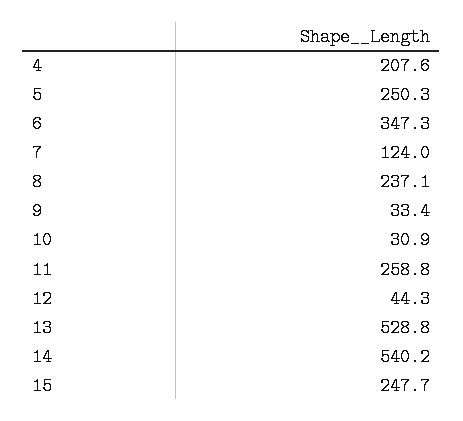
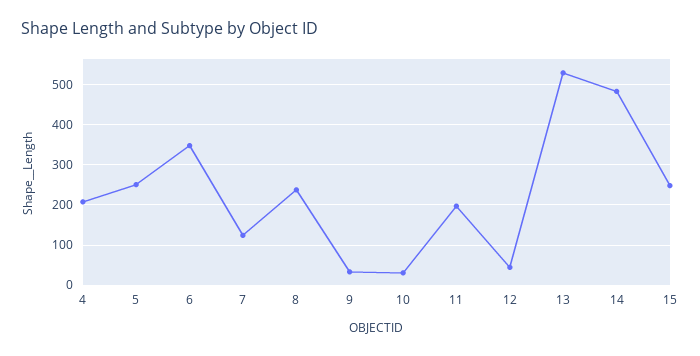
  {
    "4": 207.6,
    "5": 250.3,
    "6": 347.3,
    "7": 124,
    "8": 237.1,
    "9": 33.4,
    "10": 30.9,
-   "11": 258.8,
+   "11": 200,
    "12": 44.3,
    "13": 528.8,
-   "14": 540.2,
+   "14": 480,
    "15": 247.7
  }

